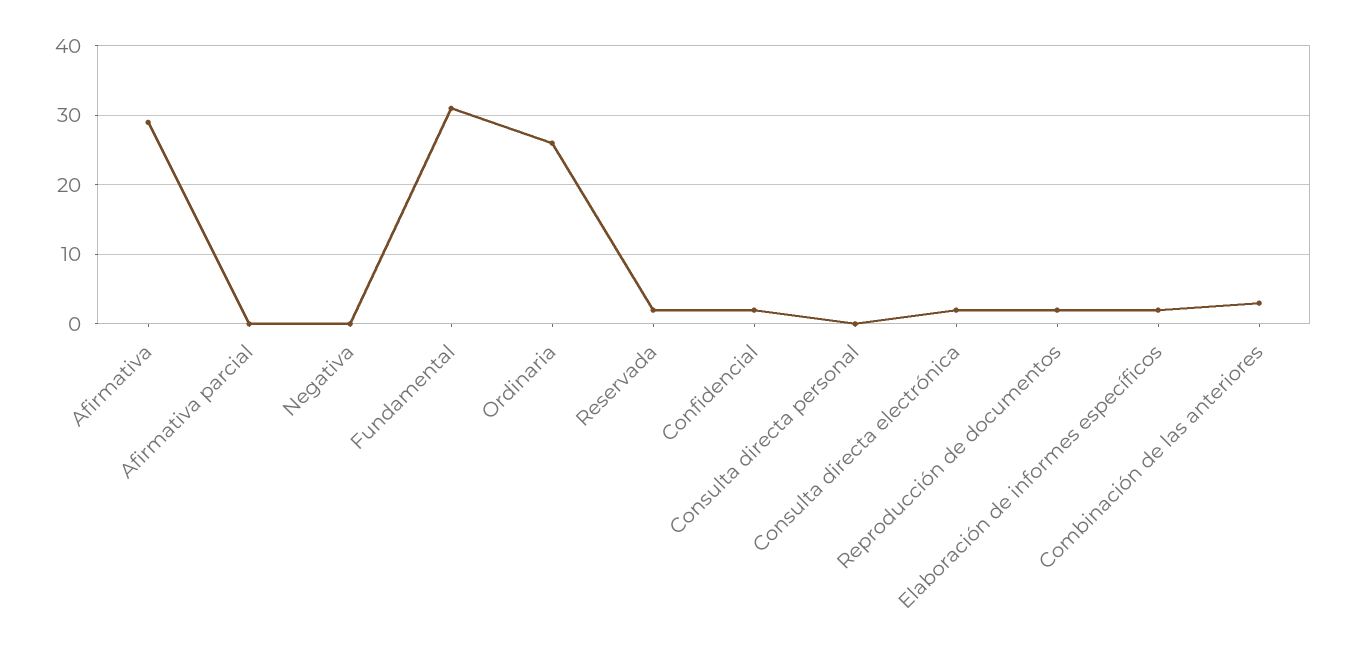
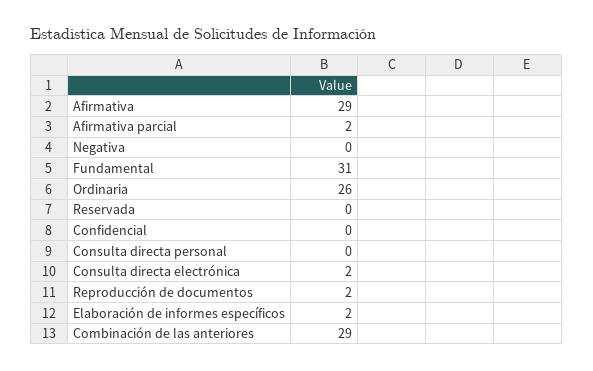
  {
    "Afirmativa": 29,
-   "Afirmativa parcial": 0,
+   "Afirmativa parcial": 2,
    "Negativa": 0,
    "Fundamental": 31,
    "Ordinaria": 26,
-   "Reservada": 2,
+   "Reservada": 0,
-   "Confidencial": 2,
+   "Confidencial": 0,
    "Consulta directa personal": 0,
    "Consulta directa electrónica": 2,
    "Reproducción de documentos": 2,
    "Elaboración de informes específicos": 2,
-   "Combinación de las anteriores": 3
+   "Combinación de las anteriores": 29
  }

